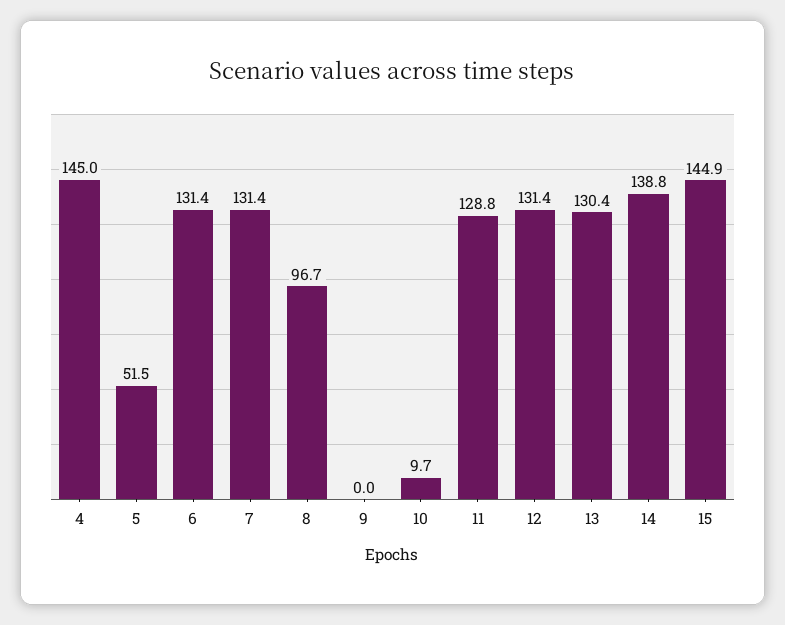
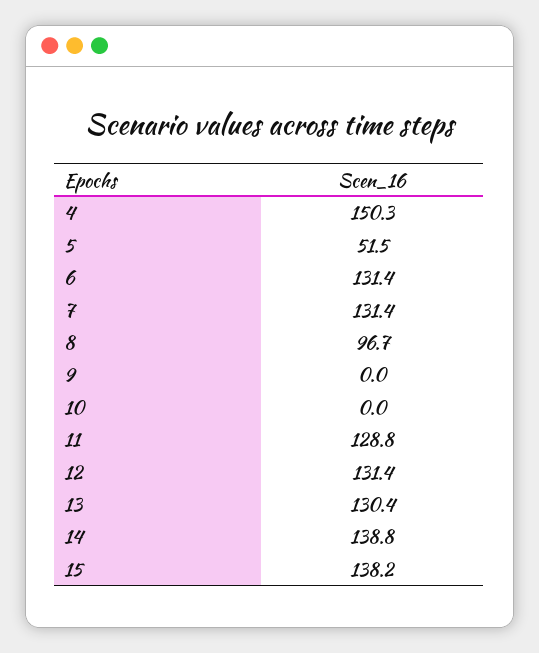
  {
-   "4": 145,
+   "4": 150.3,
    "5": 51.5,
    "6": 131.4,
    "7": 131.4,
    "8": 96.7,
    "9": 0,
-   "10": 9.7,
+   "10": 0,
    "11": 128.8,
    "12": 131.4,
    "13": 130.4,
    "14": 138.8,
-   "15": 144.9
+   "15": 138.2
  }

